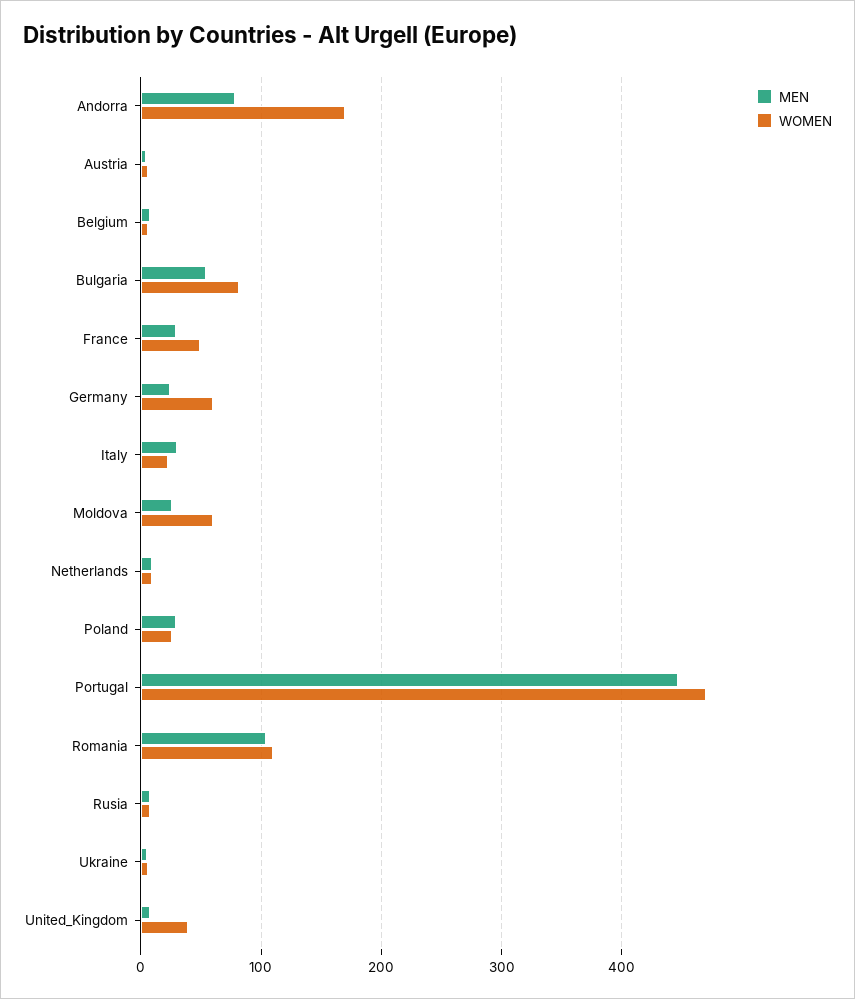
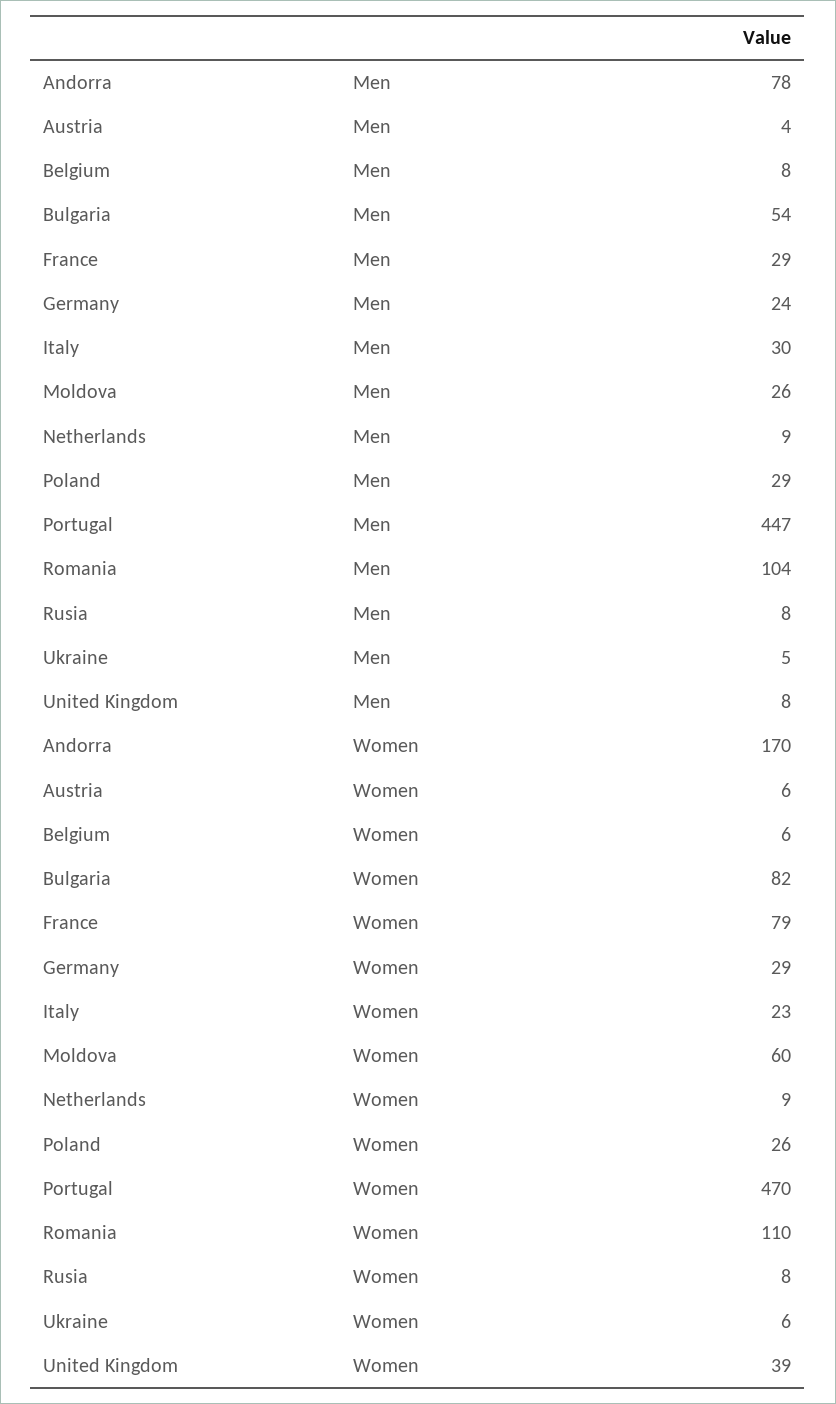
  {
    "MEN": {
      "Andorra": 78,
      "Austria": 4,
      "Belgium": 8,
      "Bulgaria": 54,
      "France": 29,
      "Germany": 24,
      "Italy": 30,
      "Moldova": 26,
      "Netherlands": 9,
      "Poland": 29,
      "Portugal": 447,
      "Romania": 104,
      "Rusia": 8,
      "Ukraine": 5,
      "United_Kingdom": 8
    },
    "WOMEN": {
      "Andorra": 170,
      "Austria": 6,
      "Belgium": 6,
      "Bulgaria": 82,
-     "France": 50,
+     "France": 79,
-     "Germany": 60,
+     "Germany": 29,
      "Italy": 23,
      "Moldova": 60,
      "Netherlands": 9,
      "Poland": 26,
      "Portugal": 470,
      "Romania": 110,
      "Rusia": 8,
      "Ukraine": 6,
      "United_Kingdom": 39
    }
  }

